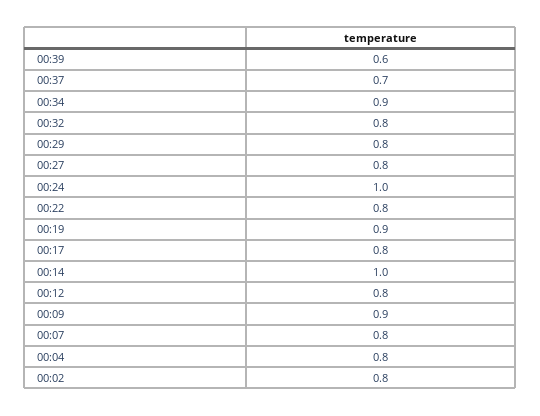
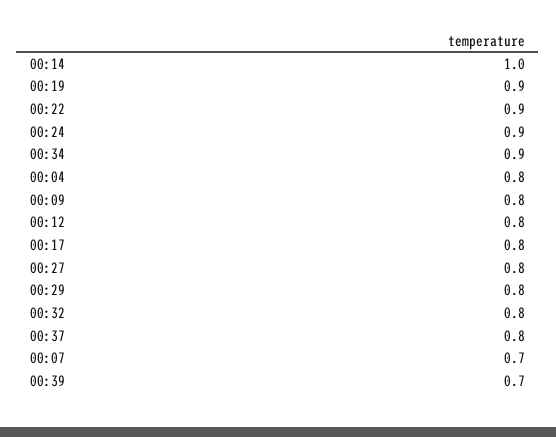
  {
-   "00:39": 0.6,
+   "00:39": 0.7,
-   "00:37": 0.7,
+   "00:37": 0.8,
    "00:34": 0.9,
    "00:32": 0.8,
    "00:29": 0.8,
    "00:27": 0.8,
-   "00:24": 1,
+   "00:24": 0.9,
-   "00:22": 0.8,
+   "00:22": 0.9,
    "00:19": 0.9,
    "00:17": 0.8,
    "00:14": 1,
    "00:12": 0.8,
-   "00:09": 0.9,
+   "00:09": 0.8,
-   "00:07": 0.8,
+   "00:07": 0.7,
-   "00:04": 0.8,
+   "00:04": 0.8
-   "00:02": 0.8
  }

